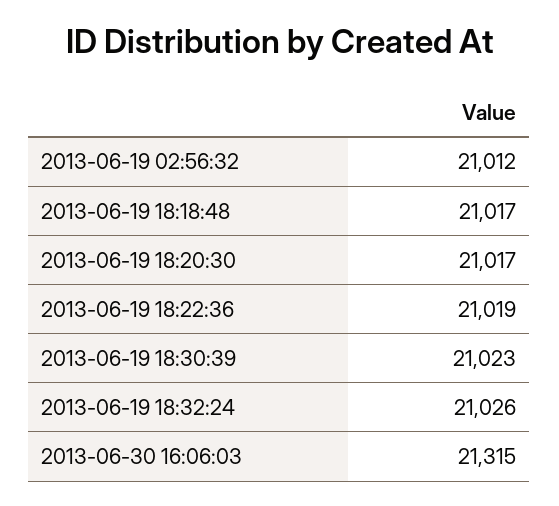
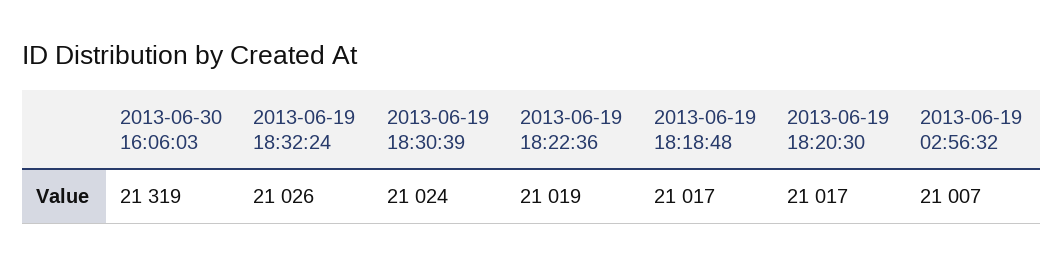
  {
-   "2013-06-19 02:56:32": 21012,
+   "2013-06-19 02:56:32": 21007,
    "2013-06-19 18:18:48": 21017,
    "2013-06-19 18:20:30": 21017,
    "2013-06-19 18:22:36": 21019,
-   "2013-06-19 18:30:39": 21023,
+   "2013-06-19 18:30:39": 21024,
    "2013-06-19 18:32:24": 21026,
-   "2013-06-30 16:06:03": 21315
+   "2013-06-30 16:06:03": 21319
  }

